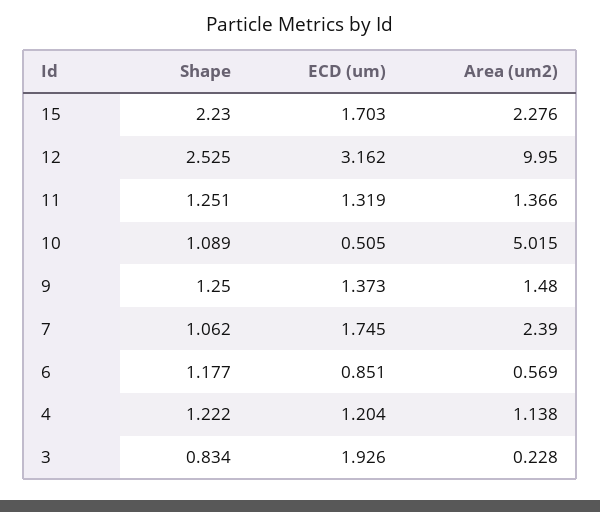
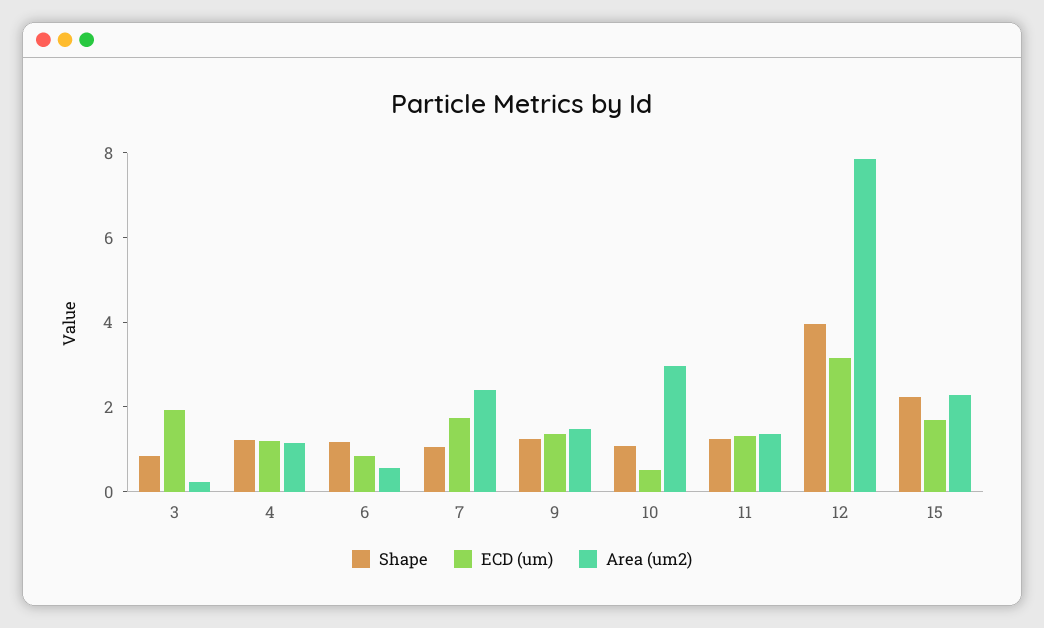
  {
    "Shape": {
      "15": 2.23,
-     "12": 2.525,
+     "12": 4,
      "11": 1.251,
      "10": 1.089,
      "9": 1.25,
      "7": 1.062,
      "6": 1.177,
      "4": 1.222,
      "3": 0.834
    },
    "ECD (um)": {
      "15": 1.703,
      "12": 3.162,
      "11": 1.319,
      "10": 0.505,
      "9": 1.373,
      "7": 1.745,
      "6": 0.851,
      "4": 1.204,
      "3": 1.926
    },
    "Area (um2)": {
      "15": 2.276,
-     "12": 9.95,
+     "12": 8,
      "11": 1.366,
-     "10": 5.015,
+     "10": 3,
      "9": 1.48,
      "7": 2.39,
      "6": 0.569,
      "4": 1.138,
      "3": 0.228
    }
  }

